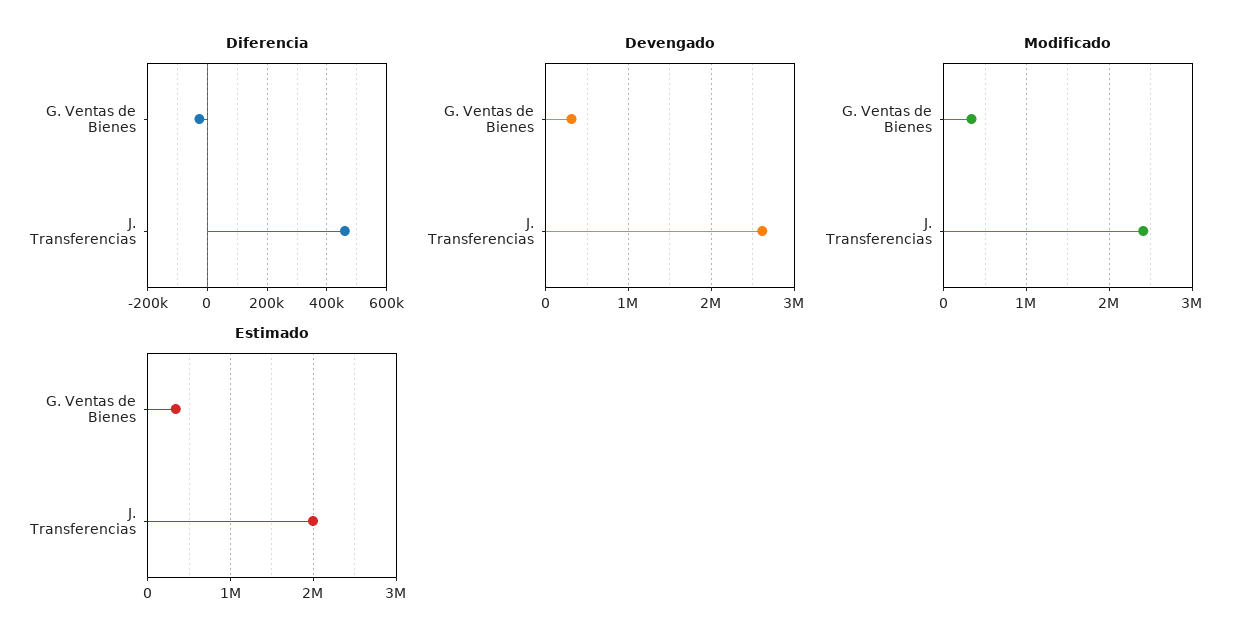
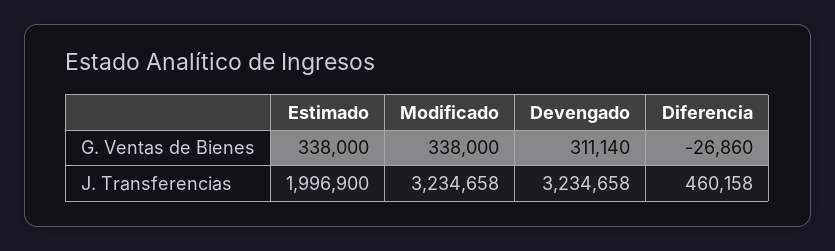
  {
    "Diferencia": {
      "G. Ventas de Bienes": -26860,
      "J. Transferencias": 460158
    },
    "Devengado": {
      "G. Ventas de Bienes": 311140,
-     "J. Transferencias": 2600000
+     "J. Transferencias": 3234658
    },
    "Modificado": {
      "G. Ventas de Bienes": 338000,
-     "J. Transferencias": 2400000
+     "J. Transferencias": 3234658
    },
    "Estimado": {
      "G. Ventas de Bienes": 338000,
      "J. Transferencias": 1996900
    }
  }

